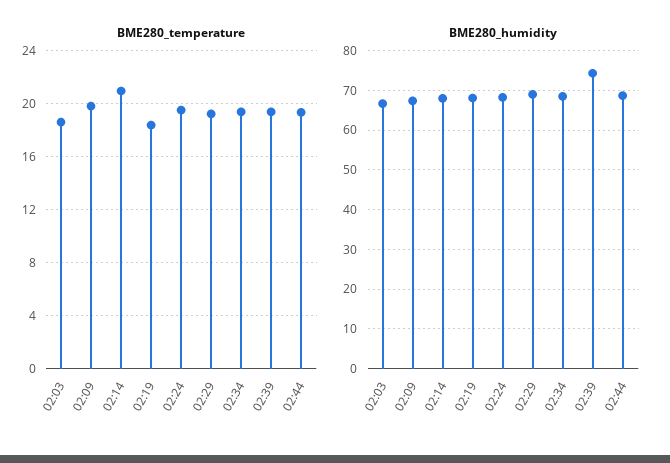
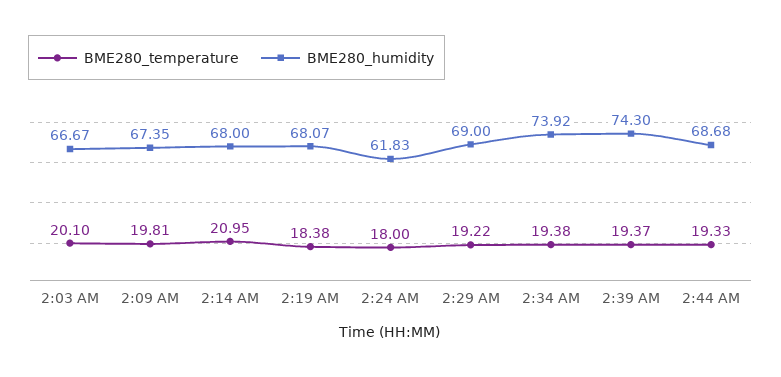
  {
    "BME280_temperature": {
-     "02:03": 18.5,
+     "02:03": 20.1,
      "02:09": 19.81,
      "02:14": 20.95,
      "02:19": 18.38,
-     "02:24": 19.5,
+     "02:24": 18,
      "02:29": 19.22,
      "02:34": 19.38,
      "02:39": 19.37,
      "02:44": 19.33
    },
    "BME280_humidity": {
      "02:03": 66.67,
      "02:09": 67.35,
      "02:14": 68,
      "02:19": 68.07,
-     "02:24": 68,
+     "02:24": 61.83,
      "02:29": 69,
-     "02:34": 68,
+     "02:34": 73.92,
      "02:39": 74.3,
      "02:44": 68.68
    }
  }

